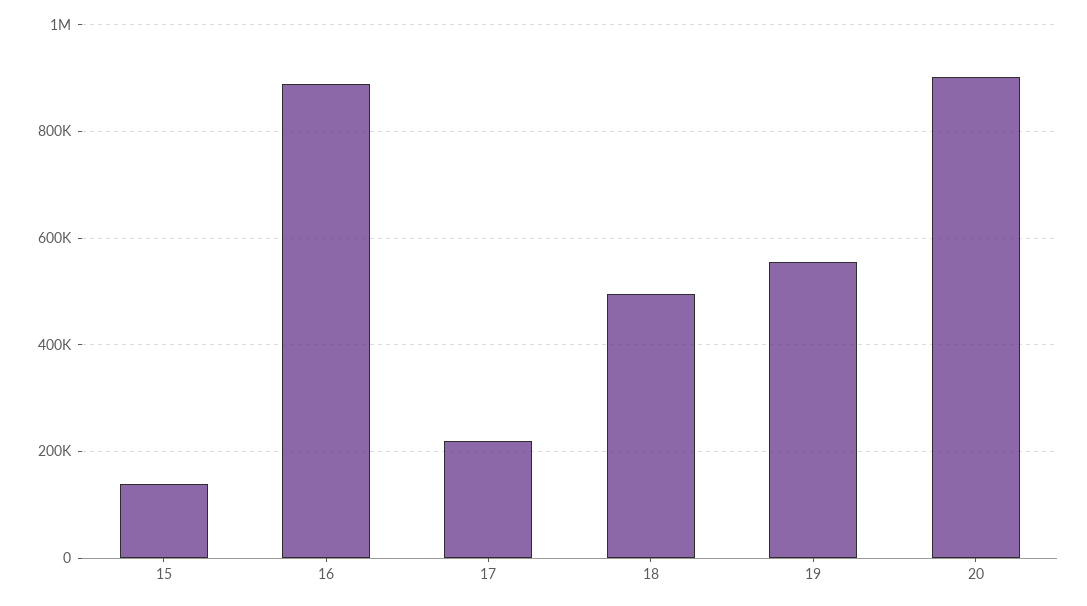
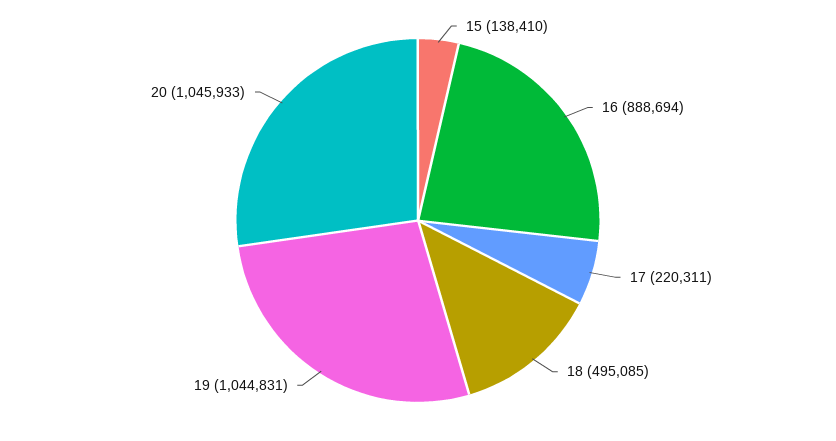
  {
    "15": 138410,
    "16": 888694,
    "17": 220311,
    "18": 495085,
-   "19": 560000,
+   "19": 1044831,
-   "20": 900000
+   "20": 1045933
  }

